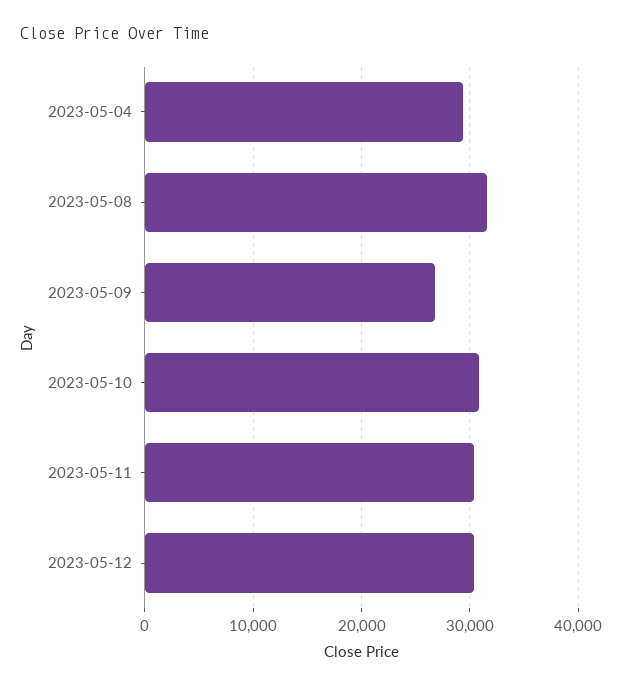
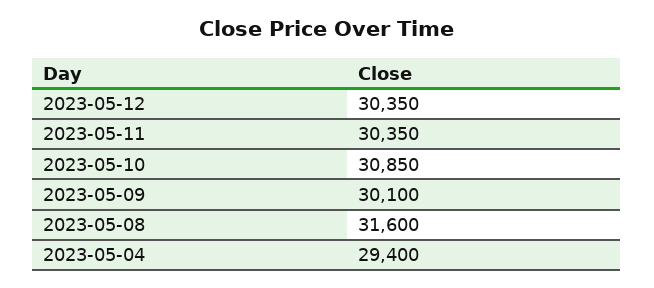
  {
    "2023-05-04": 29400,
    "2023-05-08": 31600,
-   "2023-05-09": 27000,
+   "2023-05-09": 30100,
    "2023-05-10": 30850,
    "2023-05-11": 30350,
    "2023-05-12": 30350
  }

